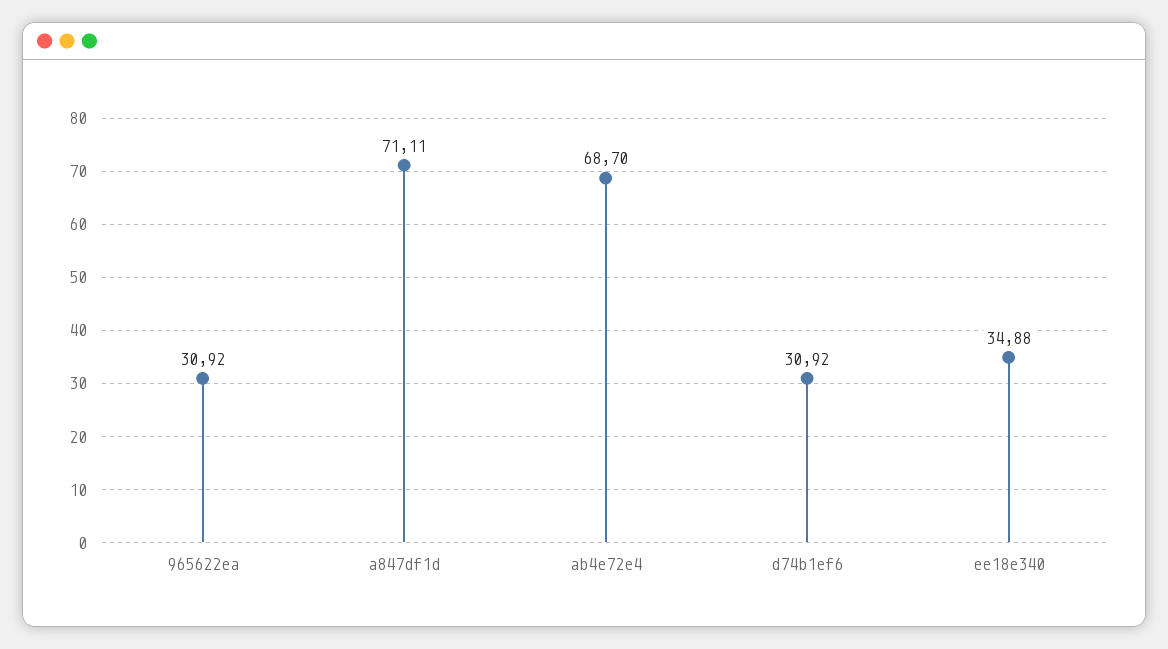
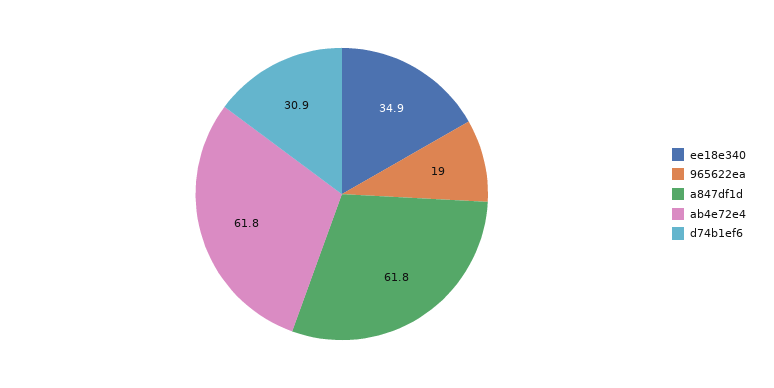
  {
-   "965622ea": 30.92,
+   "965622ea": 19,
-   "a847df1d": 71.11,
+   "a847df1d": 61.8,
-   "ab4e72e4": 68.7,
+   "ab4e72e4": 61.8,
    "d74b1ef6": 30.92,
    "ee18e340": 34.88
  }

